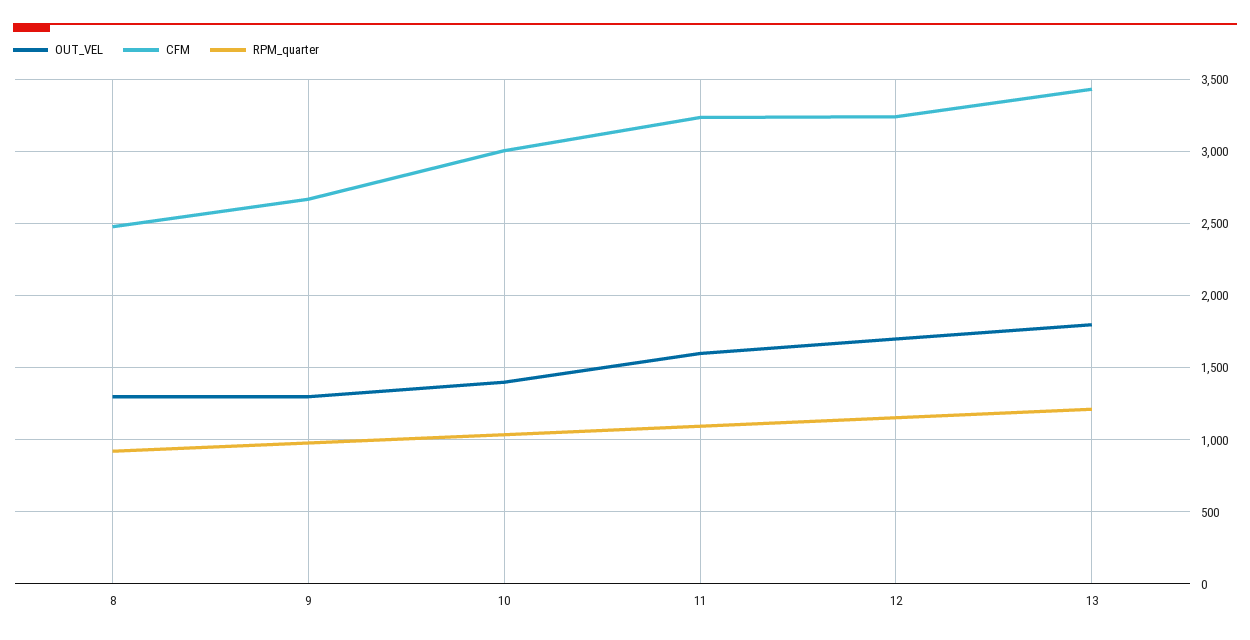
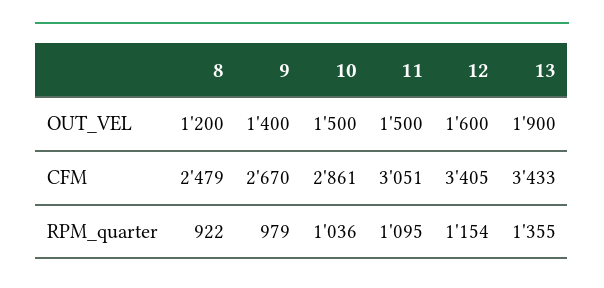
  {
    "OUT_VEL": {
-     "8": 1300,
+     "8": 1200,
-     "9": 1300,
+     "9": 1400,
-     "10": 1400,
+     "10": 1500,
-     "11": 1600,
+     "11": 1500,
-     "12": 1700,
+     "12": 1600,
-     "13": 1800
+     "13": 1900
    },
    "CFM": {
      "8": 2479,
      "9": 2670,
-     "10": 3000,
+     "10": 2861,
-     "11": 3250,
+     "11": 3051,
-     "12": 3250,
+     "12": 3405,
      "13": 3433
    },
    "RPM_quarter": {
      "8": 922,
      "9": 979,
      "10": 1036,
      "11": 1095,
      "12": 1154,
-     "13": 1200
+     "13": 1355
    }
  }

